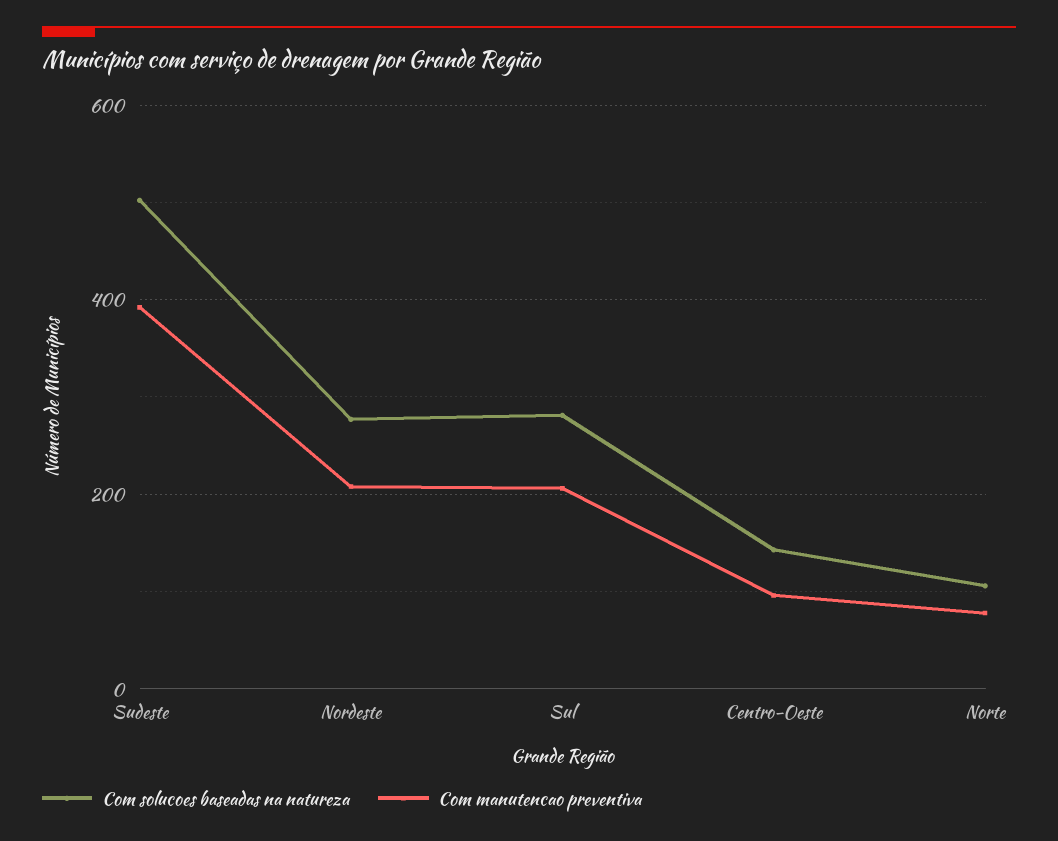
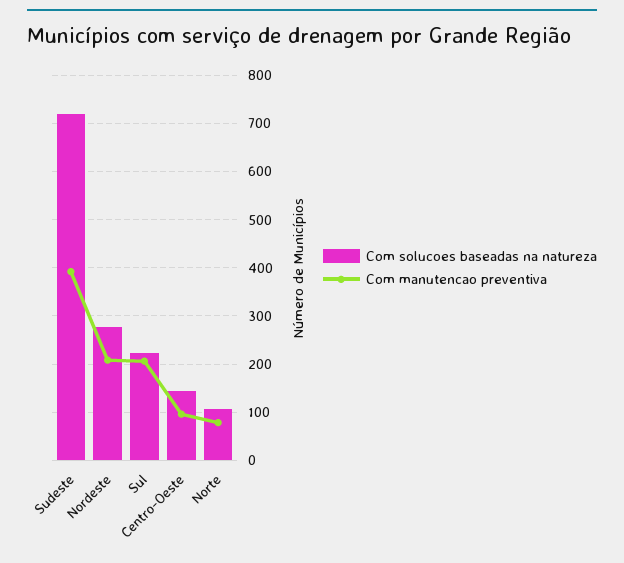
  {
    "Com solucoes baseadas na natureza": {
-     "Sudeste": 500,
+     "Sudeste": 720,
      "Nordeste": 280,
-     "Sul": 280,
+     "Sul": 220,
      "Centro-Oeste": 140,
      "Norte": 100
    },
    "Com manutencao preventiva": {
      "Sudeste": 400,
      "Nordeste": 200,
      "Sul": 200,
      "Centro-Oeste": 100,
      "Norte": 80
    }
  }

